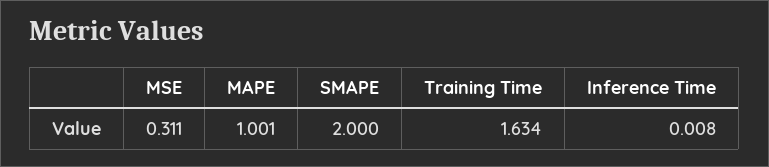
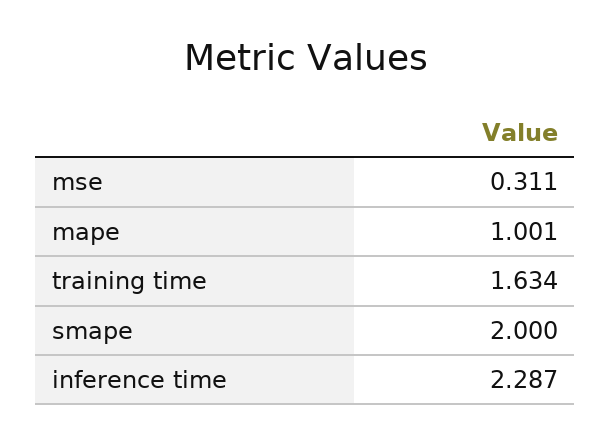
  {
    "MSE": 0.311,
    "MAPE": 1.001,
    "SMAPE": 2,
    "Training Time": 1.634,
-   "Inference Time": 0.008
+   "Inference Time": 2.287
  }

